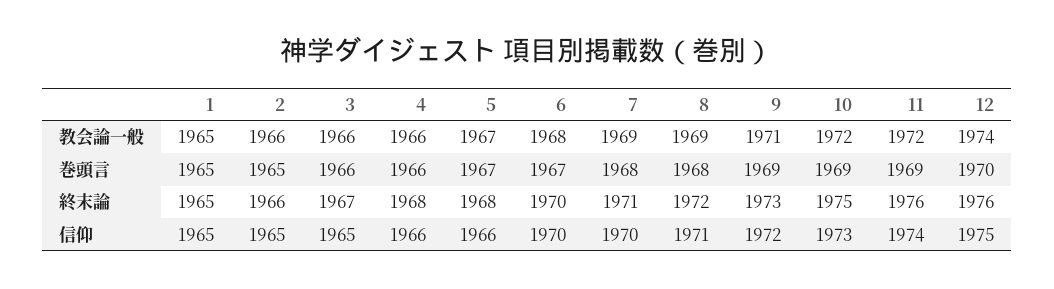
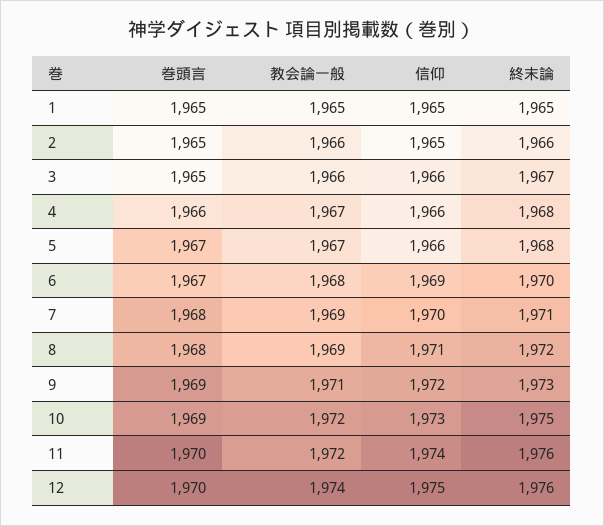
  {
    "1": {
      "教会論一般": 1965,
      "巻頭言": 1965,
      "終末論": 1965,
      "信仰": 1965
    },
    "2": {
      "教会論一般": 1966,
      "巻頭言": 1965,
      "終末論": 1966,
      "信仰": 1965
    },
    "3": {
      "教会論一般": 1966,
-     "巻頭言": 1966,
+     "巻頭言": 1965,
      "終末論": 1967,
-     "信仰": 1965
+     "信仰": 1966
    },
    "4": {
-     "教会論一般": 1966,
+     "教会論一般": 1967,
      "巻頭言": 1966,
      "終末論": 1968,
      "信仰": 1966
    },
    "5": {
      "教会論一般": 1967,
      "巻頭言": 1967,
      "終末論": 1968,
      "信仰": 1966
    },
    "6": {
      "教会論一般": 1968,
      "巻頭言": 1967,
      "終末論": 1970,
-     "信仰": 1970
+     "信仰": 1969
    },
    "7": {
      "教会論一般": 1969,
      "巻頭言": 1968,
      "終末論": 1971,
      "信仰": 1970
    },
    "8": {
      "教会論一般": 1969,
      "巻頭言": 1968,
      "終末論": 1972,
      "信仰": 1971
    },
    "9": {
      "教会論一般": 1971,
      "巻頭言": 1969,
      "終末論": 1973,
      "信仰": 1972
    },
    "10": {
      "教会論一般": 1972,
      "巻頭言": 1969,
      "終末論": 1975,
      "信仰": 1973
    },
    "11": {
      "教会論一般": 1972,
-     "巻頭言": 1969,
+     "巻頭言": 1970,
      "終末論": 1976,
      "信仰": 1974
    },
    "12": {
      "教会論一般": 1974,
      "巻頭言": 1970,
      "終末論": 1976,
      "信仰": 1975
    }
  }

